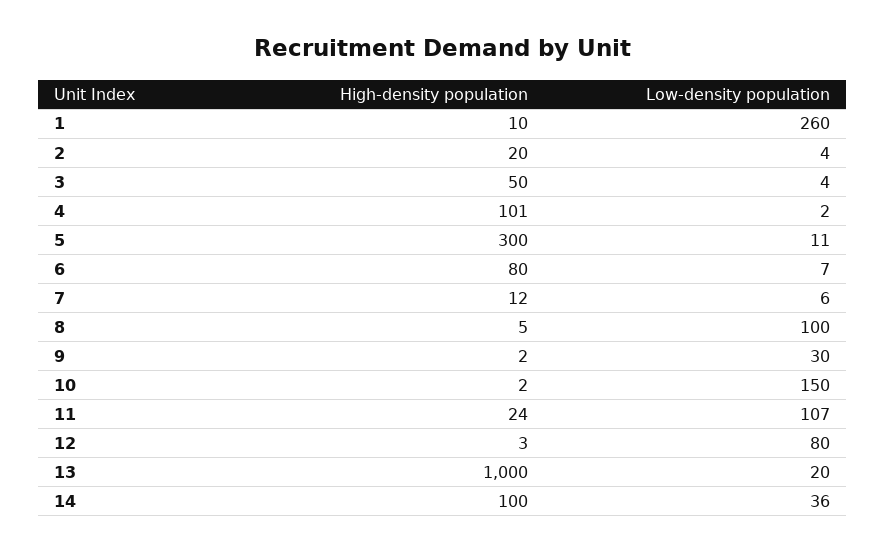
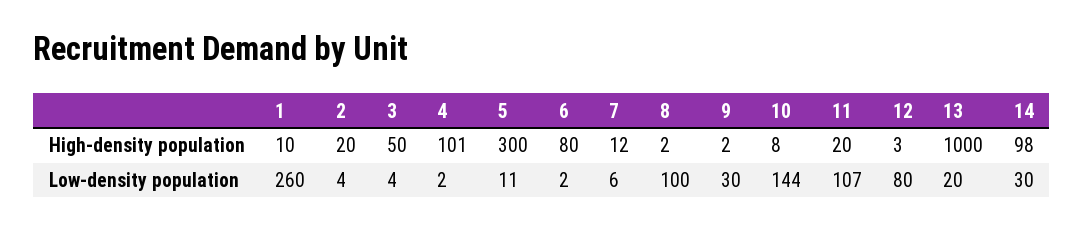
  {
    "High-density population": {
      "1": 10,
      "2": 20,
      "3": 50,
      "4": 101,
      "5": 300,
      "6": 80,
      "7": 12,
-     "8": 5,
+     "8": 2,
      "9": 2,
-     "10": 2,
+     "10": 8,
-     "11": 24,
+     "11": 20,
      "12": 3,
      "13": 1000,
-     "14": 100
+     "14": 98
    },
    "Low-density population": {
      "1": 260,
      "2": 4,
      "3": 4,
      "4": 2,
      "5": 11,
-     "6": 7,
+     "6": 2,
      "7": 6,
      "8": 100,
      "9": 30,
-     "10": 150,
+     "10": 144,
      "11": 107,
      "12": 80,
      "13": 20,
-     "14": 36
+     "14": 30
    }
  }

